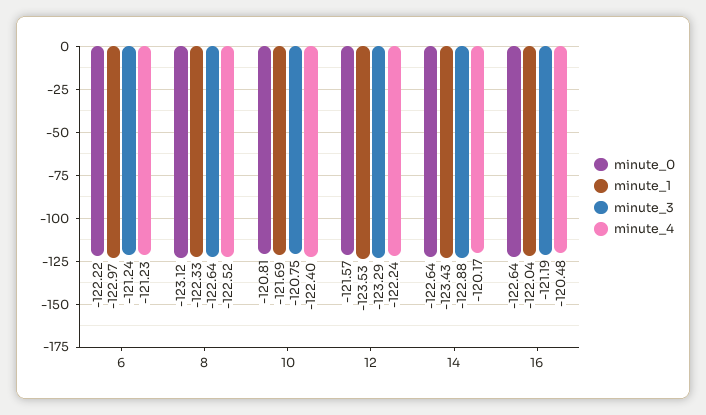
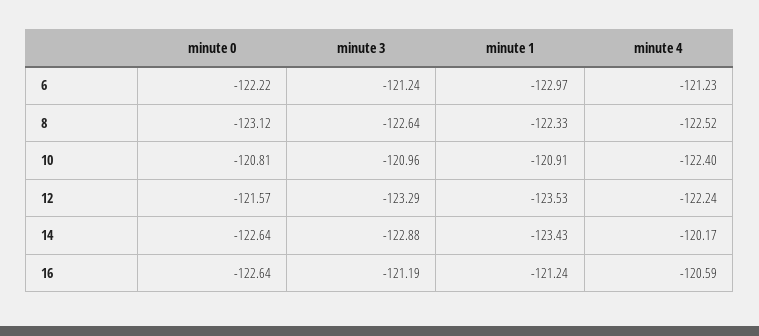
  {
    "minute_0": {
      "6": -122.22,
      "8": -123.12,
      "10": -120.81,
      "12": -121.57,
      "14": -122.64,
      "16": -122.64
    },
    "minute_1": {
      "6": -122.97,
      "8": -122.33,
-     "10": -121.69,
+     "10": -120.91,
      "12": -123.53,
      "14": -123.43,
-     "16": -122.04
+     "16": -121.24
    },
    "minute_3": {
      "6": -121.24,
      "8": -122.64,
-     "10": -120.75,
+     "10": -120.96,
      "12": -123.29,
      "14": -122.88,
      "16": -121.19
    },
    "minute_4": {
      "6": -121.23,
      "8": -122.52,
      "10": -122.4,
      "12": -122.24,
      "14": -120.17,
-     "16": -120.48
+     "16": -120.59
    }
  }

